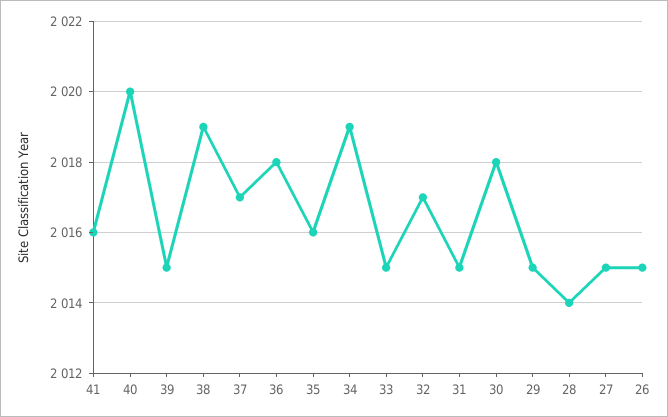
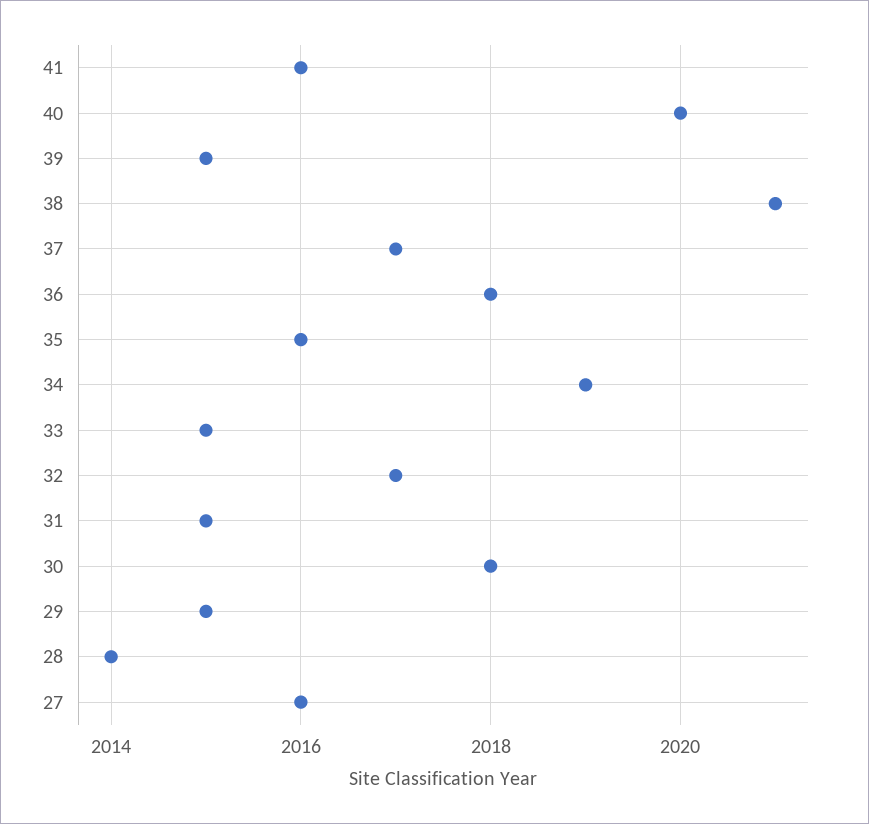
  {
    "41": 2016,
    "40": 2020,
    "39": 2015,
-   "38": 2019,
+   "38": 2021,
    "37": 2017,
    "36": 2018,
    "35": 2016,
    "34": 2019,
    "33": 2015,
    "32": 2017,
    "31": 2015,
    "30": 2018,
    "29": 2015,
    "28": 2014,
-   "27": 2015,
+   "27": 2016
-   "26": 2015
  }

